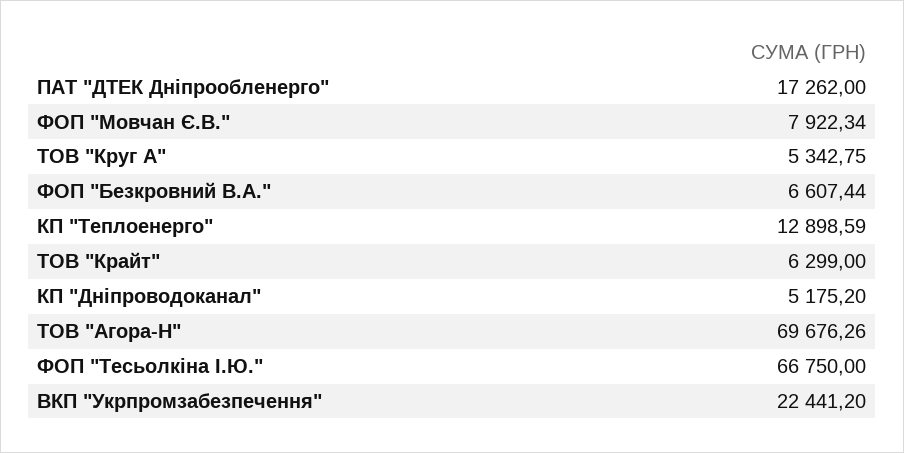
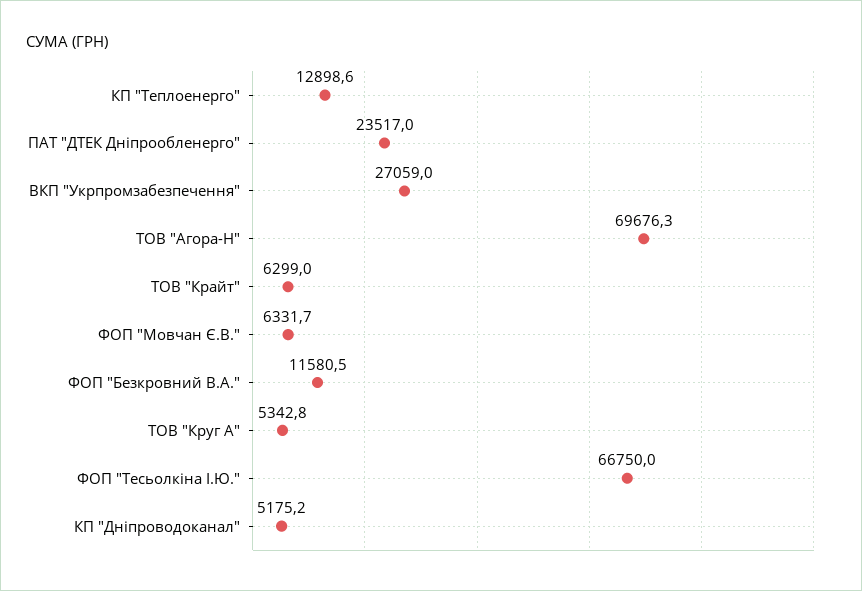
  {
-   "ПАТ \"ДТЕК Дніпрообленерго\"": 17262,
+   "ПАТ \"ДТЕК Дніпрообленерго\"": 23517,
-   "ФОП \"Мовчан Є.В.\"": 7922.34,
+   "ФОП \"Мовчан Є.В.\"": 6331.7,
    "ТОВ \"Круг А\"": 5342.75,
-   "ФОП \"Безкровний В.А.\"": 6607.44,
+   "ФОП \"Безкровний В.А.\"": 11580.5,
    "КП \"Теплоенерго\"": 12898.59,
    "ТОВ \"Крайт\"": 6299,
    "КП \"Дніпроводоканал\"": 5175.2,
    "ТОВ \"Агора-Н\"": 69676.26,
    "ФОП \"Тесьолкіна І.Ю.\"": 66750,
-   "ВКП \"Укрпромзабезпечення\"": 22441.2
+   "ВКП \"Укрпромзабезпечення\"": 27059
  }

